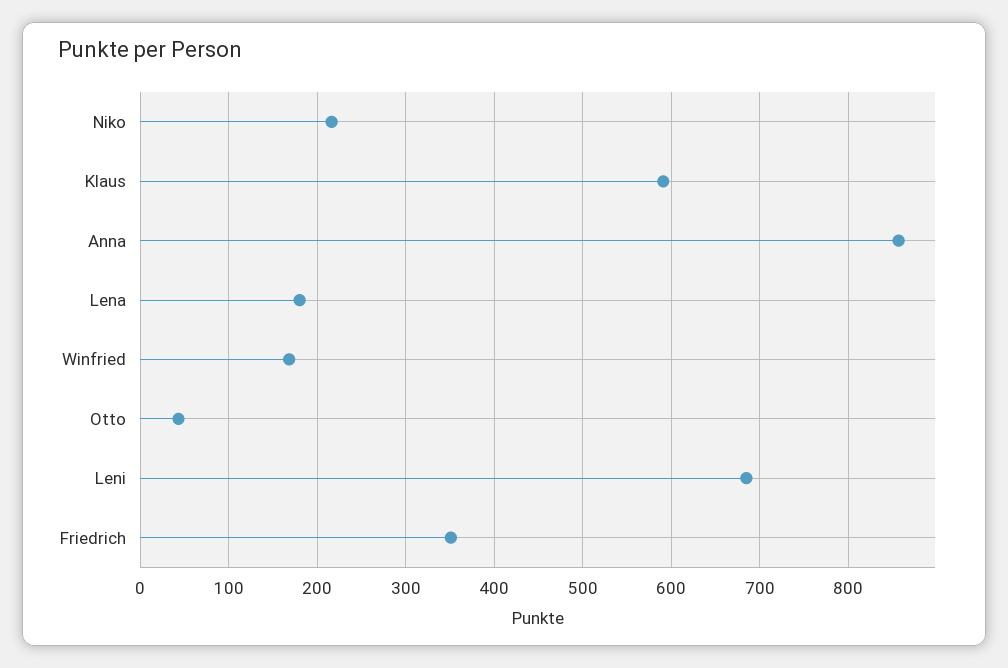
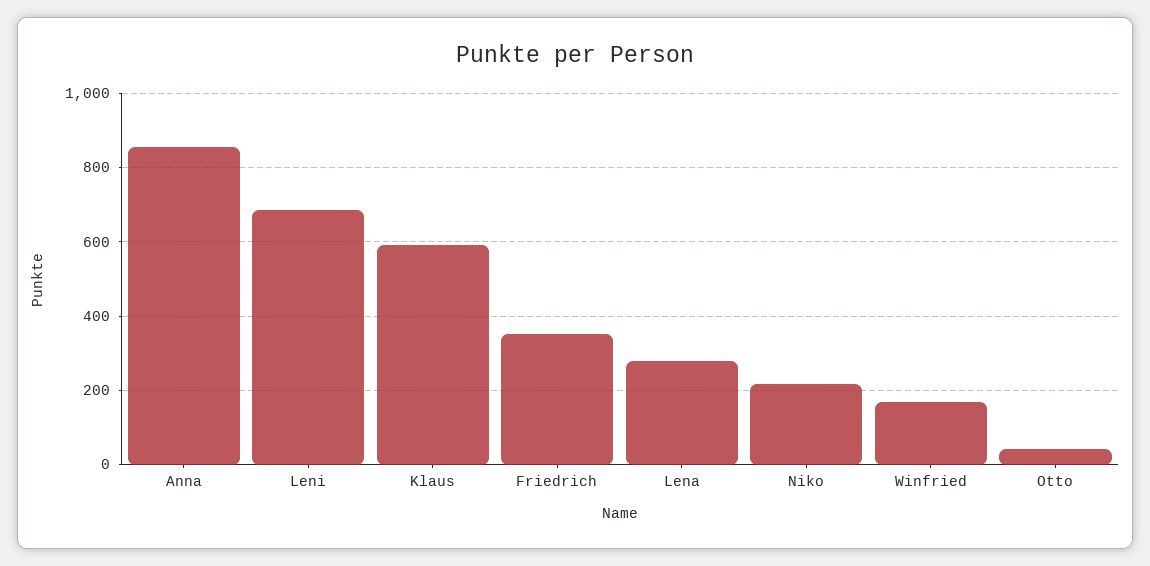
  {
    "Niko": 220,
    "Klaus": 590,
    "Anna": 860,
-   "Lena": 180,
+   "Lena": 280,
    "Winfried": 170,
    "Otto": 40,
    "Leni": 690,
    "Friedrich": 350
  }

